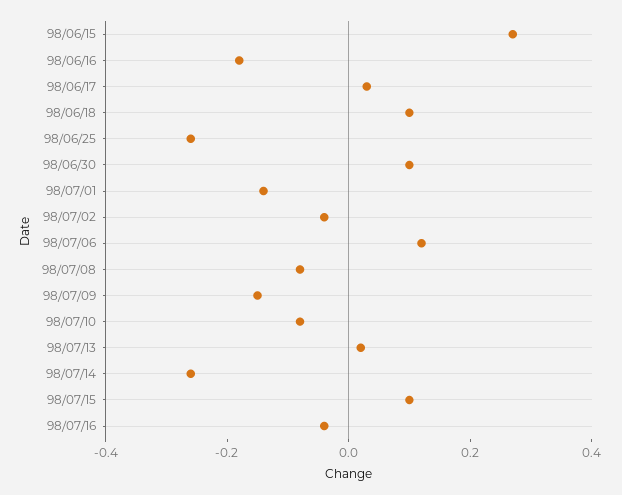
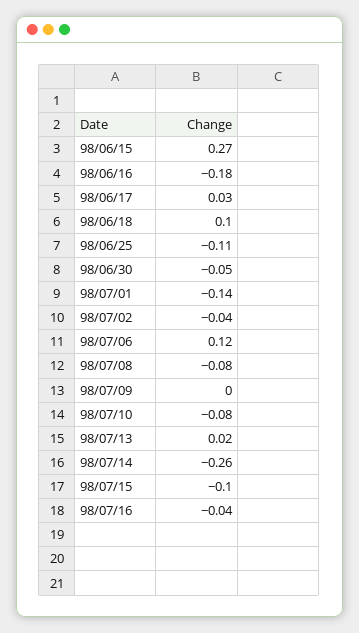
  {
    "98/06/15": 0.27,
    "98/06/16": -0.18,
    "98/06/17": 0.03,
    "98/06/18": 0.1,
-   "98/06/25": -0.25,
+   "98/06/25": -0.11,
-   "98/06/30": 0.1,
+   "98/06/30": -0.05,
    "98/07/01": -0.14,
    "98/07/02": -0.04,
    "98/07/06": 0.12,
    "98/07/08": -0.08,
-   "98/07/09": -0.15,
+   "98/07/09": 0,
    "98/07/10": -0.08,
    "98/07/13": 0.02,
    "98/07/14": -0.26,
-   "98/07/15": 0.1,
+   "98/07/15": -0.1,
    "98/07/16": -0.04
  }

